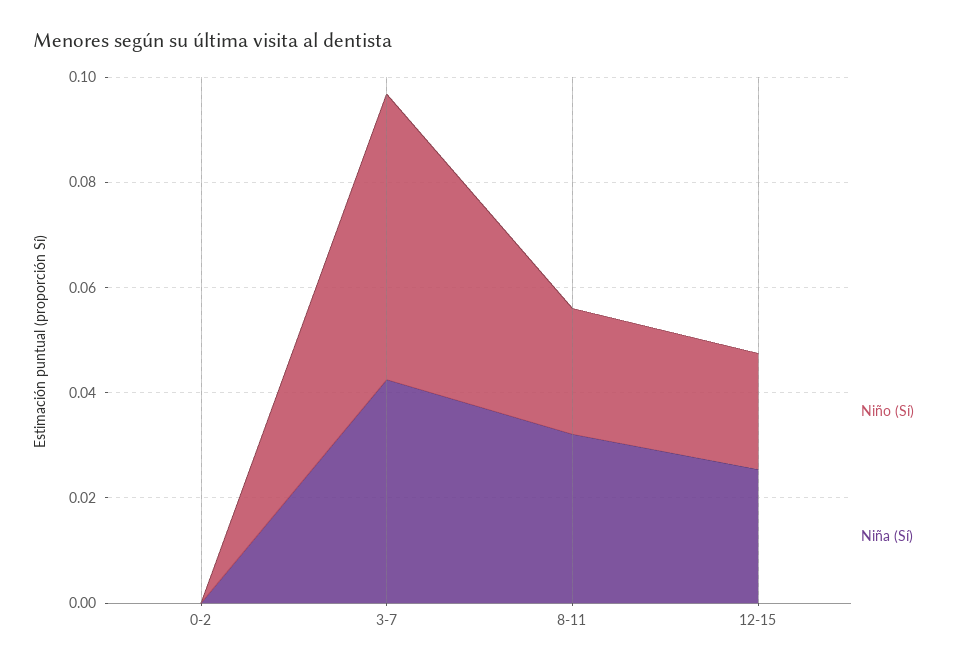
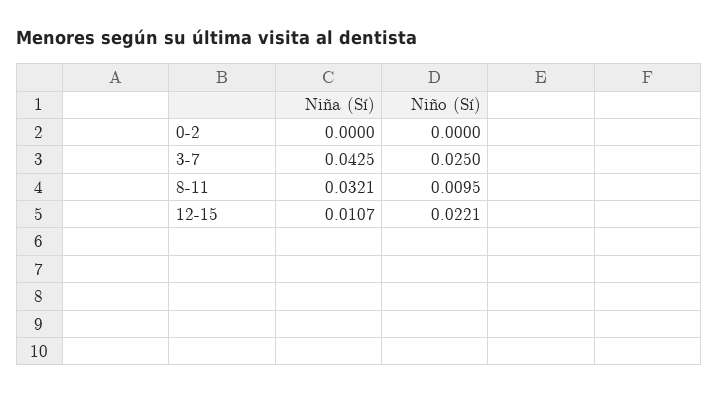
  {
    "Niño (Sí)": {
      "0-2": 0,
-     "3-7": 0.055,
+     "3-7": 0.025,
-     "8-11": 0.025,
+     "8-11": 0.0095,
      "12-15": 0.0221
    },
    "Niña (Sí)": {
      "0-2": 0,
      "3-7": 0.0425,
      "8-11": 0.0321,
-     "12-15": 0.025
+     "12-15": 0.0107
    }
  }

